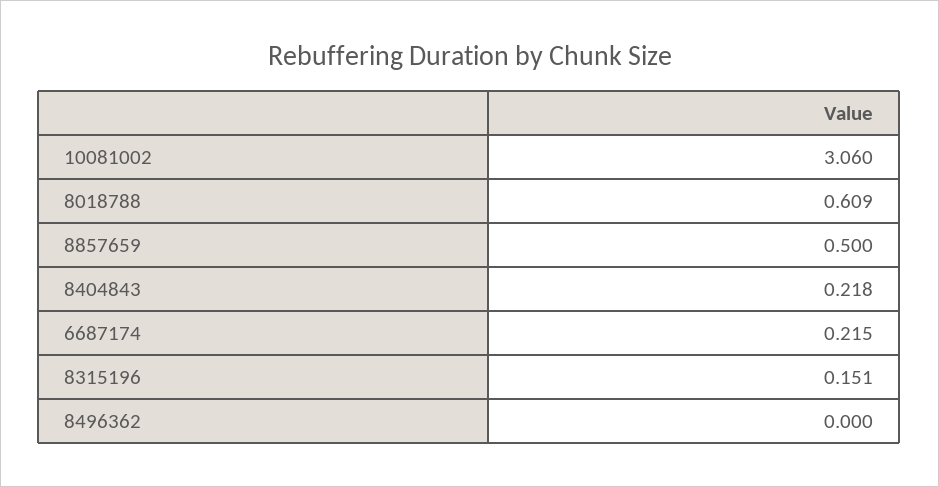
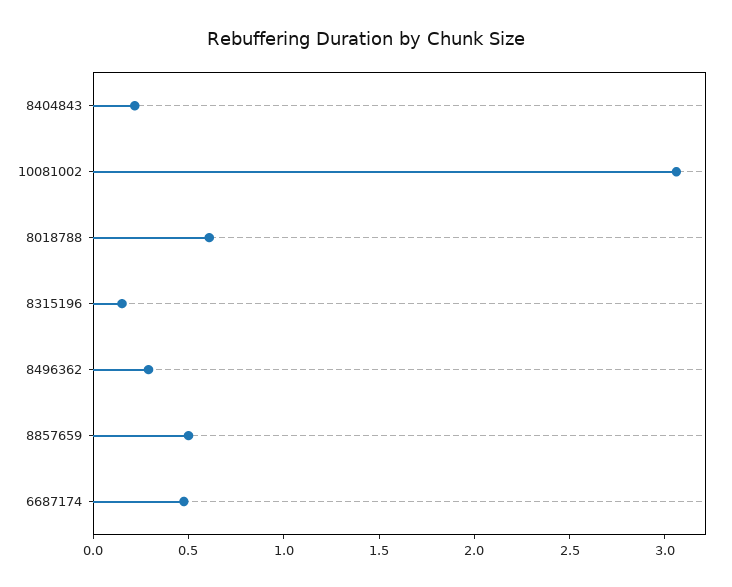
  {
    "10081002": 3.06,
    "8018788": 0.609,
    "8857659": 0.5,
    "8404843": 0.218,
-   "6687174": 0.215,
+   "6687174": 0.5,
    "8315196": 0.151,
-   "8496362": 0
+   "8496362": 0.3
  }

